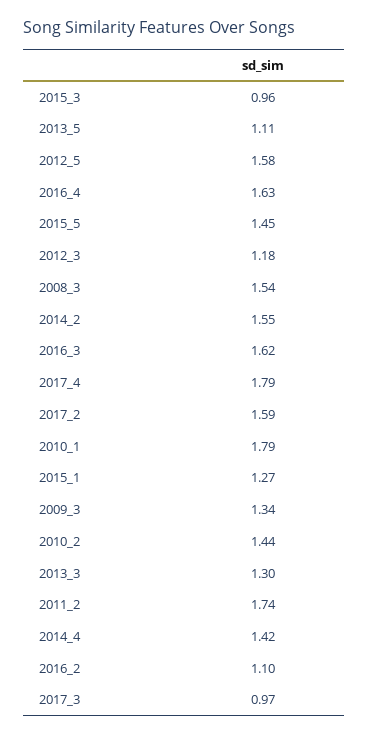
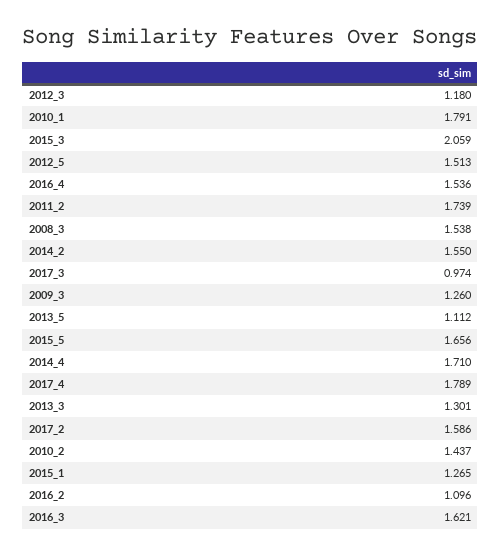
  {
-   "2015_3": 0.96,
+   "2015_3": 2.059,
    "2013_5": 1.112,
-   "2012_5": 1.58,
+   "2012_5": 1.513,
-   "2016_4": 1.63,
+   "2016_4": 1.536,
-   "2015_5": 1.45,
+   "2015_5": 1.656,
    "2012_3": 1.18,
    "2008_3": 1.538,
    "2014_2": 1.55,
    "2016_3": 1.621,
    "2017_4": 1.789,
    "2017_2": 1.586,
    "2010_1": 1.791,
    "2015_1": 1.265,
-   "2009_3": 1.34,
+   "2009_3": 1.26,
    "2010_2": 1.437,
    "2013_3": 1.301,
    "2011_2": 1.739,
-   "2014_4": 1.42,
+   "2014_4": 1.71,
    "2016_2": 1.096,
    "2017_3": 0.974
  }

